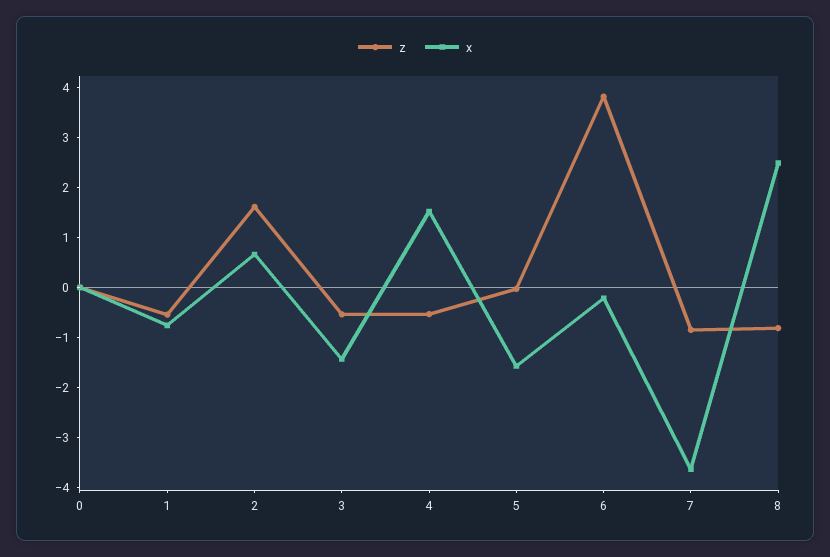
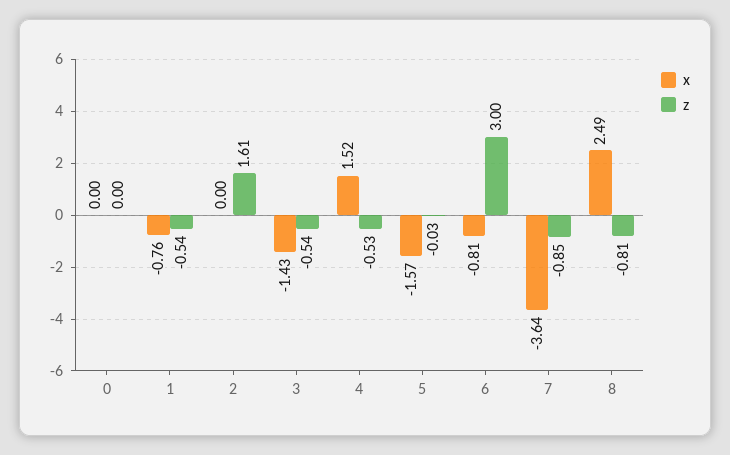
  {
    "z": {
      "0": 0,
      "1": -0.54,
      "2": 1.61,
      "3": -0.54,
      "4": -0.53,
      "5": -0.03,
-     "6": 3.8,
+     "6": 3,
      "7": -0.85,
      "8": -0.81
    },
    "x": {
      "0": 0,
      "1": -0.76,
-     "2": 0.6,
+     "2": 0,
      "3": -1.43,
      "4": 1.52,
      "5": -1.57,
-     "6": -0.2,
+     "6": -0.81,
      "7": -3.64,
      "8": 2.49
    }
  }

